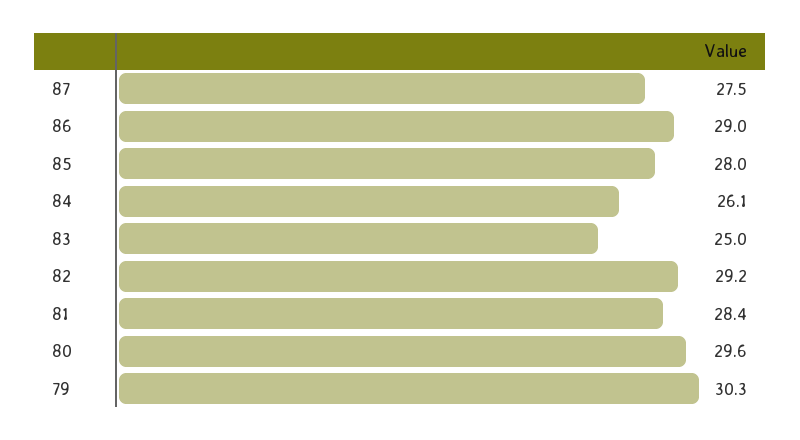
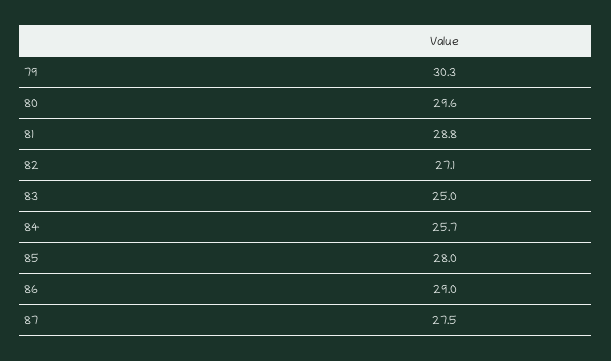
  {
    "87": 27.5,
    "86": 29,
    "85": 28,
-   "84": 26.1,
+   "84": 25.7,
    "83": 25,
-   "82": 29.2,
+   "82": 27.1,
-   "81": 28.4,
+   "81": 28.8,
    "80": 29.6,
    "79": 30.3
  }

